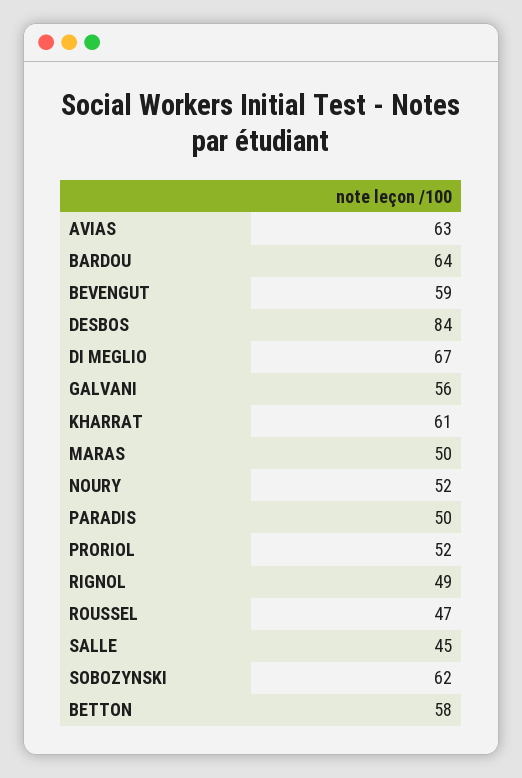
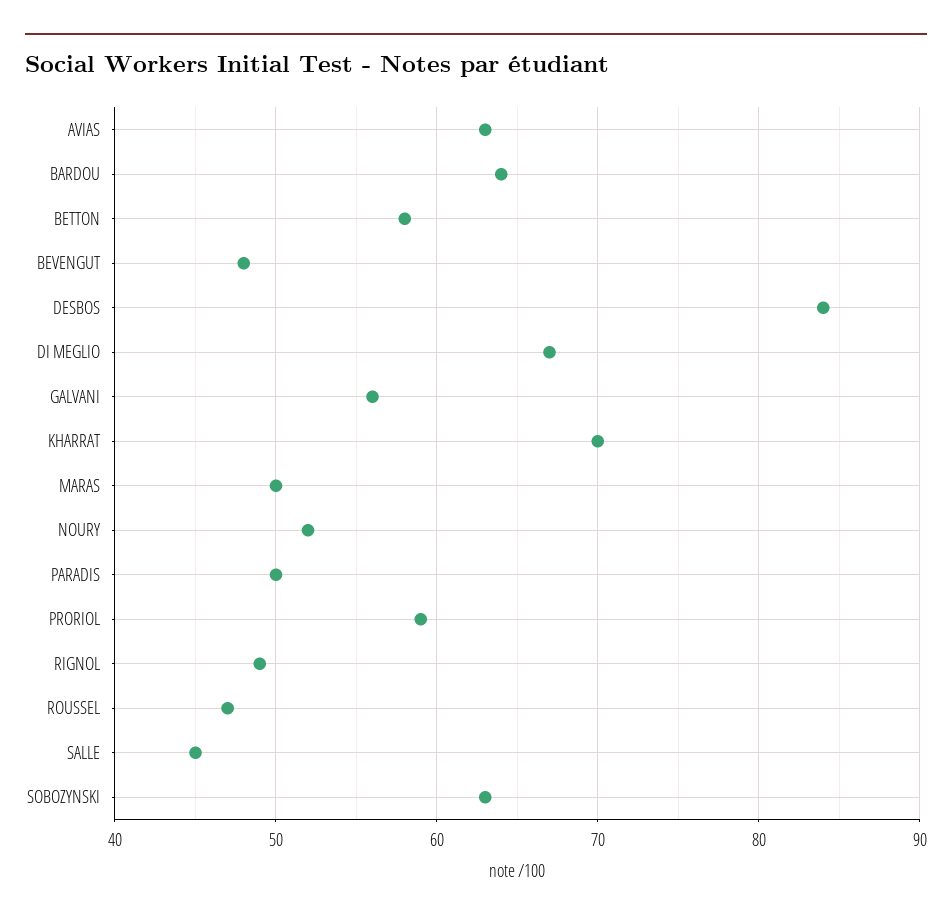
  {
    "AVIAS": 63,
    "BARDOU": 64,
-   "BEVENGUT": 59,
+   "BEVENGUT": 48,
    "DESBOS": 84,
    "DI MEGLIO": 67,
    "GALVANI": 56,
-   "KHARRAT": 61,
+   "KHARRAT": 70,
    "MARAS": 50,
    "NOURY": 52,
    "PARADIS": 50,
-   "PRORIOL": 52,
+   "PRORIOL": 59,
    "RIGNOL": 49,
    "ROUSSEL": 47,
    "SALLE": 45,
-   "SOBOZYNSKI": 62,
+   "SOBOZYNSKI": 63,
    "BETTON": 58
  }

